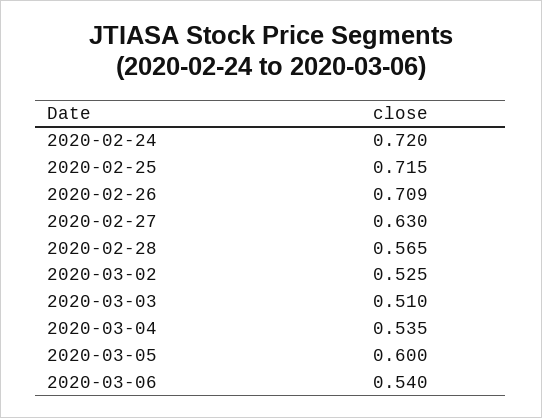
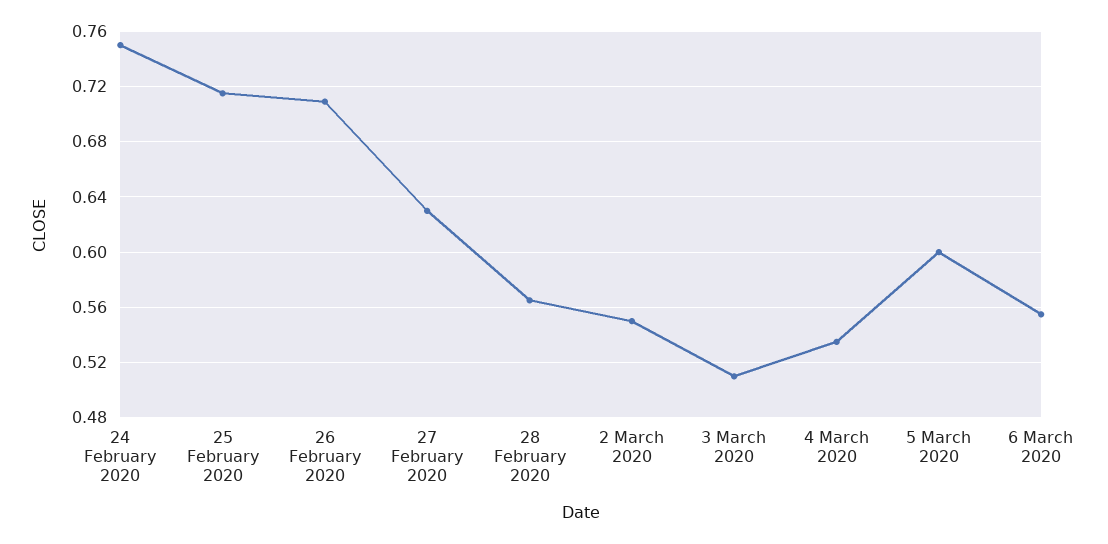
  {
-   "2020-02-24": 0.72,
+   "2020-02-24": 0.75,
    "2020-02-25": 0.715,
    "2020-02-26": 0.709,
    "2020-02-27": 0.63,
    "2020-02-28": 0.565,
-   "2020-03-02": 0.525,
+   "2020-03-02": 0.55,
    "2020-03-03": 0.51,
    "2020-03-04": 0.535,
    "2020-03-05": 0.6,
-   "2020-03-06": 0.54
+   "2020-03-06": 0.555
  }

